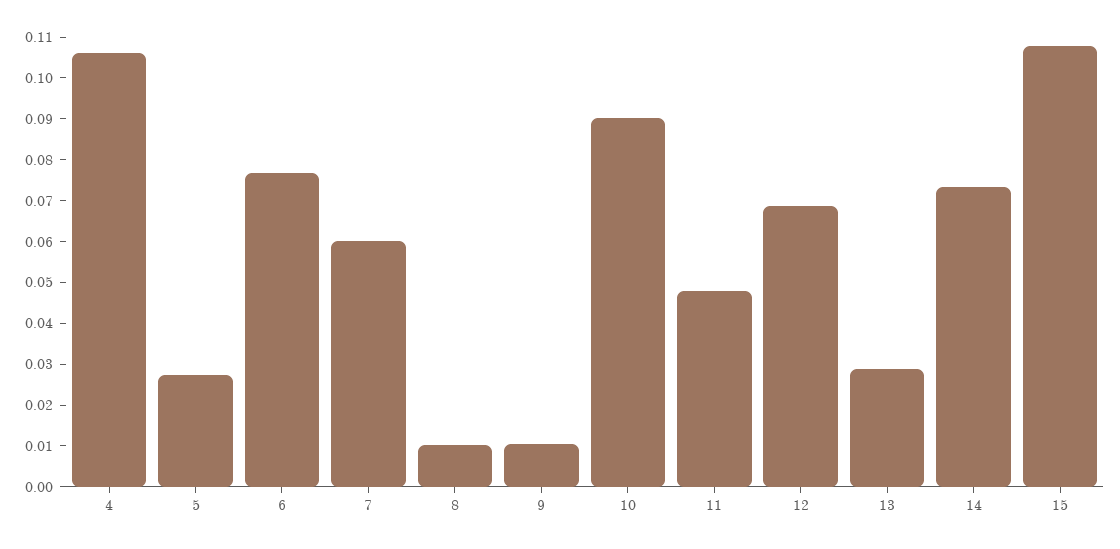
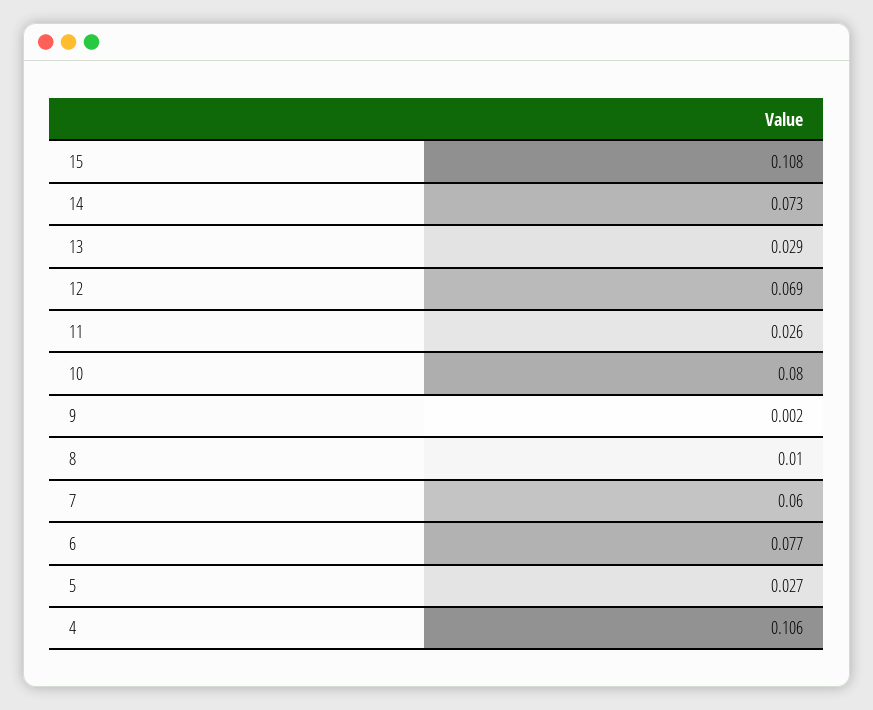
  {
    "4": 0.106,
    "5": 0.027,
    "6": 0.077,
    "7": 0.06,
    "8": 0.01,
-   "9": 0.01,
+   "9": 0.002,
-   "10": 0.09,
+   "10": 0.08,
-   "11": 0.048,
+   "11": 0.026,
    "12": 0.069,
    "13": 0.029,
    "14": 0.073,
    "15": 0.108
  }

